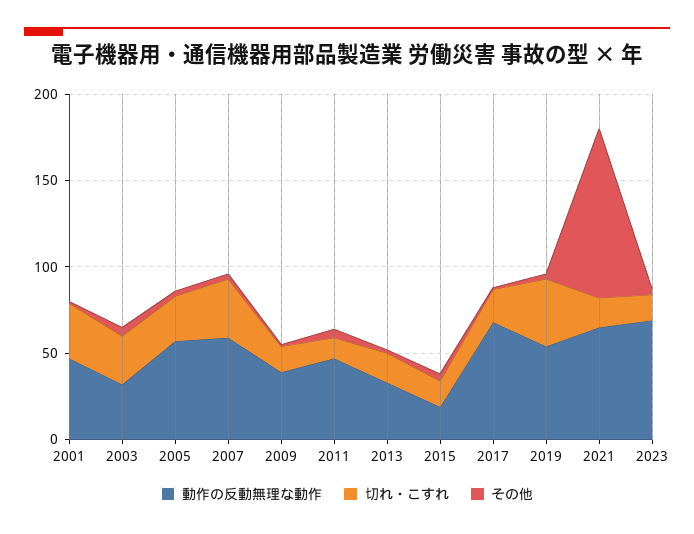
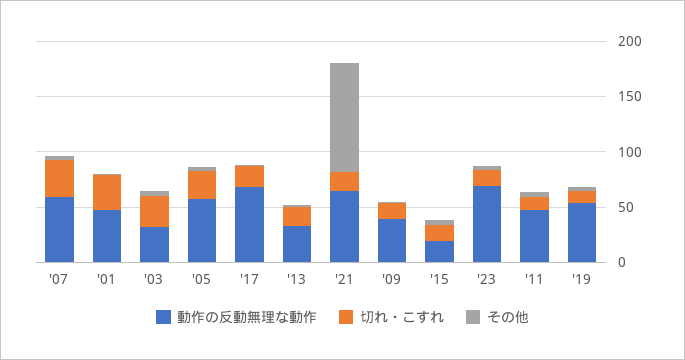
  {
    "動作の反動無理な動作": {
      "2001": 50,
      "2003": 30,
      "2005": 60,
      "2007": 60,
      "2009": 40,
      "2011": 50,
      "2013": 30,
      "2015": 20,
      "2017": 70,
      "2019": 50,
      "2021": 70,
      "2023": 70
    },
    "切れ・こすれ": {
      "2001": 30,
      "2003": 30,
      "2005": 30,
      "2007": 30,
      "2009": 20,
      "2011": 10,
      "2013": 20,
      "2015": 20,
      "2017": 20,
-     "2019": 40,
+     "2019": 10,
      "2021": 20,
      "2023": 20
    },
    "その他": {
      "2001": 0,
      "2003": 10,
      "2005": 0,
      "2007": 0,
      "2009": 0,
      "2011": 10,
      "2013": 0,
      "2015": 0,
      "2017": 0,
      "2019": 0,
      "2021": 100,
      "2023": 0
    }
  }

